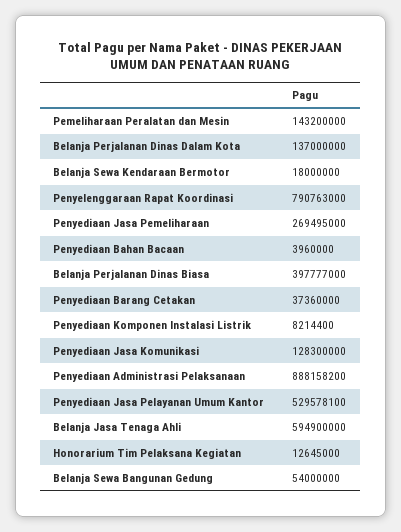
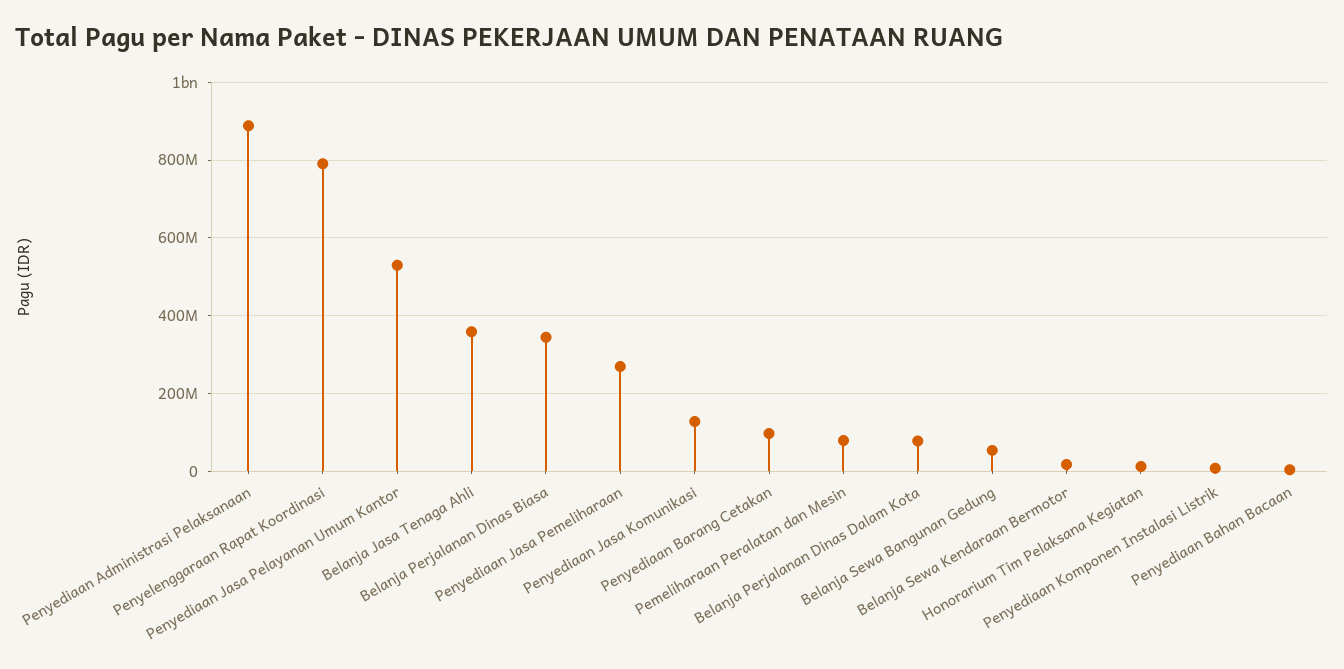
  {
-   "Pemeliharaan Peralatan dan Mesin": 143200000,
+   "Pemeliharaan Peralatan dan Mesin": 80000000,
-   "Belanja Perjalanan Dinas Dalam Kota": 137000000,
+   "Belanja Perjalanan Dinas Dalam Kota": 80000000,
    "Belanja Sewa Kendaraan Bermotor": 18000000,
    "Penyelenggaraan Rapat Koordinasi": 790763000,
    "Penyediaan Jasa Pemeliharaan": 269495000,
    "Penyediaan Bahan Bacaan": 3960000,
-   "Belanja Perjalanan Dinas Biasa": 397777000,
+   "Belanja Perjalanan Dinas Biasa": 340000000,
-   "Penyediaan Barang Cetakan": 37360000,
+   "Penyediaan Barang Cetakan": 100000000,
    "Penyediaan Komponen Instalasi Listrik": 8214400,
    "Penyediaan Jasa Komunikasi": 128300000,
    "Penyediaan Administrasi Pelaksanaan": 888158200,
    "Penyediaan Jasa Pelayanan Umum Kantor": 529578100,
-   "Belanja Jasa Tenaga Ahli": 594900000,
+   "Belanja Jasa Tenaga Ahli": 360000000,
    "Honorarium Tim Pelaksana Kegiatan": 12645000,
    "Belanja Sewa Bangunan Gedung": 54000000
  }

